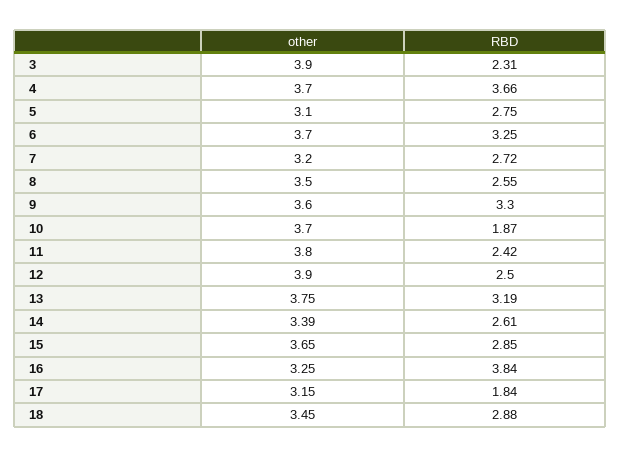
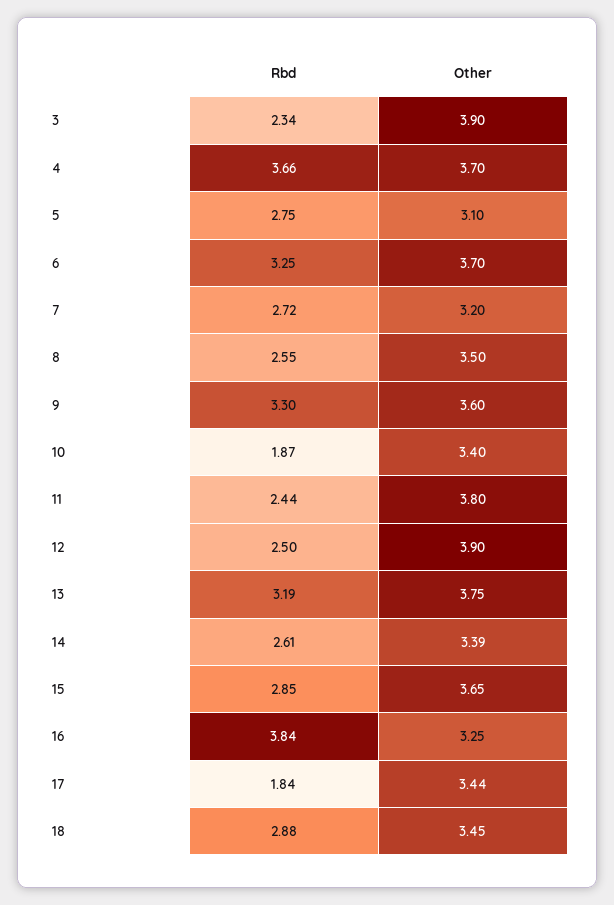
  {
    "other": {
      "3": 3.9,
      "4": 3.7,
      "5": 3.1,
      "6": 3.7,
      "7": 3.2,
      "8": 3.5,
      "9": 3.6,
-     "10": 3.7,
+     "10": 3.4,
      "11": 3.8,
      "12": 3.9,
      "13": 3.75,
      "14": 3.39,
      "15": 3.65,
      "16": 3.25,
-     "17": 3.15,
+     "17": 3.44,
      "18": 3.45
    },
    "RBD": {
-     "3": 2.31,
+     "3": 2.34,
      "4": 3.66,
      "5": 2.75,
      "6": 3.25,
      "7": 2.72,
      "8": 2.55,
      "9": 3.3,
      "10": 1.87,
-     "11": 2.42,
+     "11": 2.44,
      "12": 2.5,
      "13": 3.19,
      "14": 2.61,
      "15": 2.85,
      "16": 3.84,
      "17": 1.84,
      "18": 2.88
    }
  }

